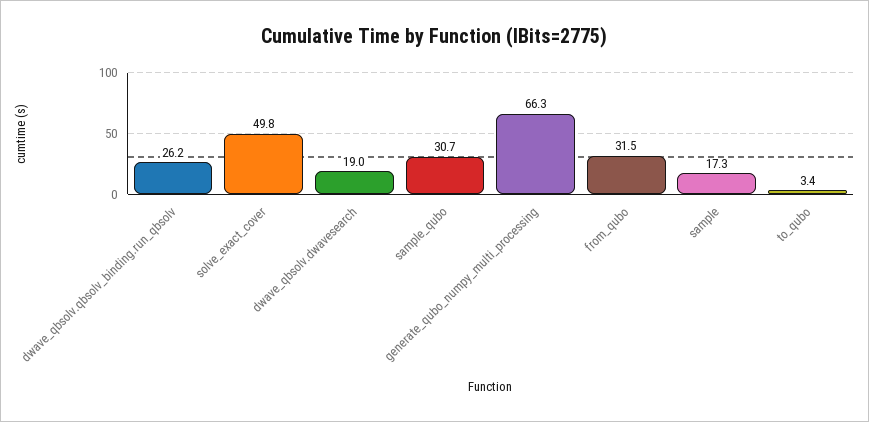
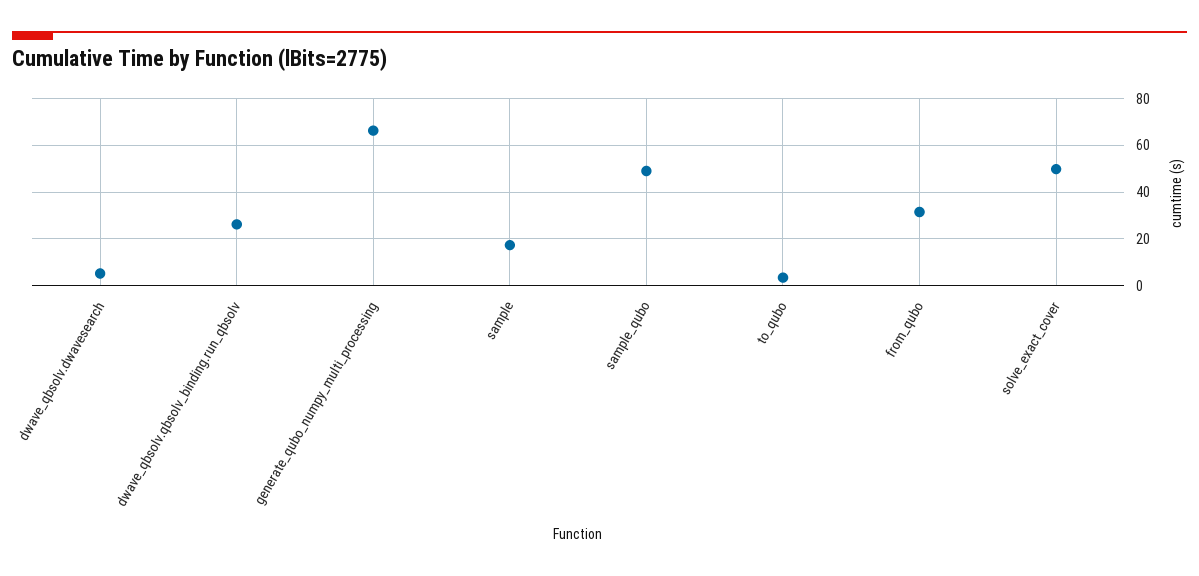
  {
    "dwave_qbsolv.qbsolv_binding.run_qbsolv": 26.2,
    "solve_exact_cover": 49.8,
-   "dwave_qbsolv.dwavesearch": 19,
+   "dwave_qbsolv.dwavesearch": 5,
-   "sample_qubo": 30.7,
+   "sample_qubo": 50,
    "generate_qubo_numpy_multi_processing": 66.3,
    "from_qubo": 31.5,
    "sample": 17.3,
    "to_qubo": 3.4
  }

